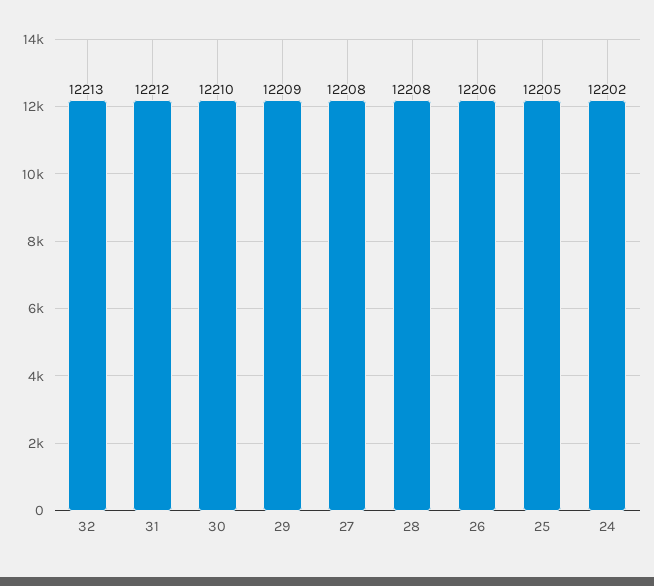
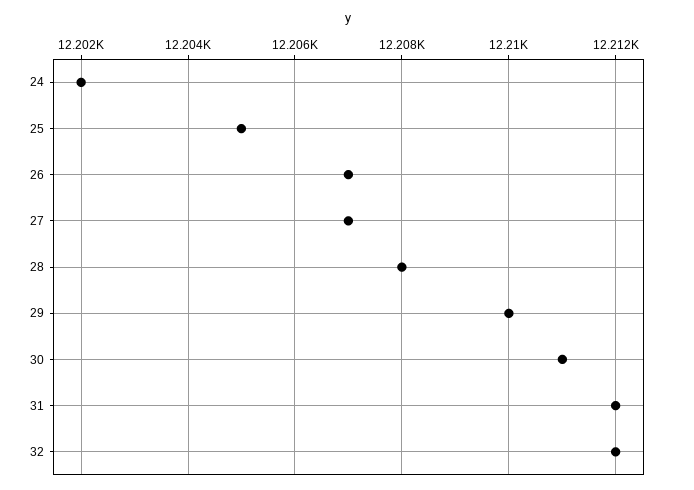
  {
-   "32": 12213,
+   "32": 12212,
    "31": 12212,
-   "30": 12210,
+   "30": 12211,
-   "29": 12209,
+   "29": 12210,
-   "27": 12208,
+   "27": 12207,
    "28": 12208,
-   "26": 12206,
+   "26": 12207,
    "25": 12205,
    "24": 12202
  }

